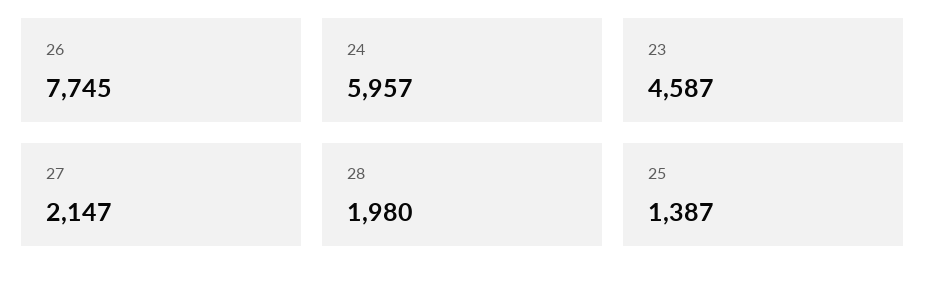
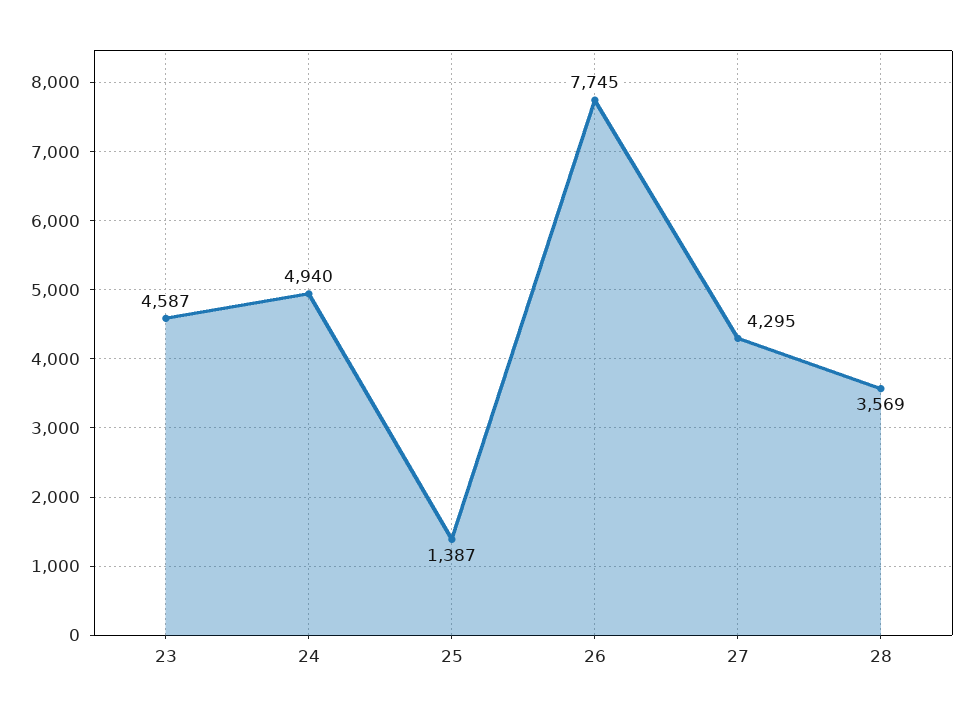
  {
    "26": 7745,
-   "24": 5957,
+   "24": 4940,
    "23": 4587,
-   "27": 2147,
+   "27": 4295,
-   "28": 1980,
+   "28": 3569,
    "25": 1387
  }

